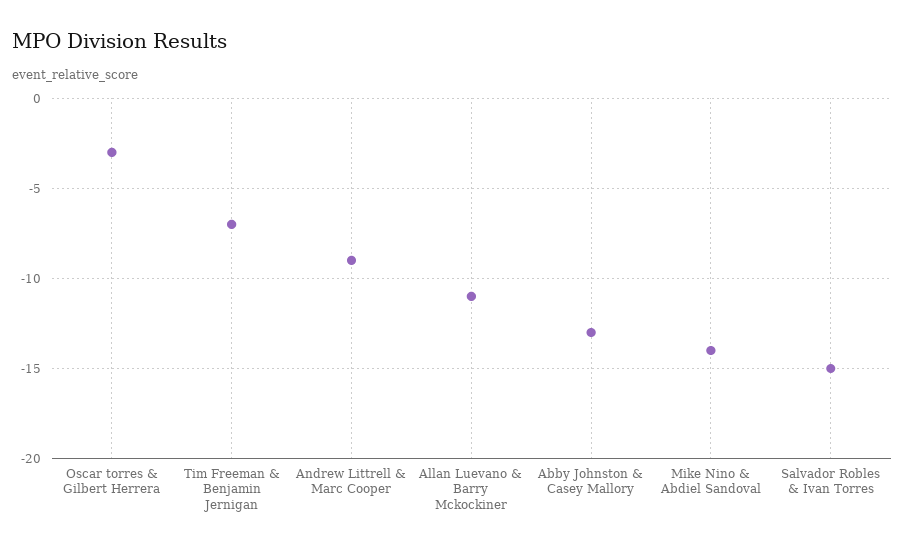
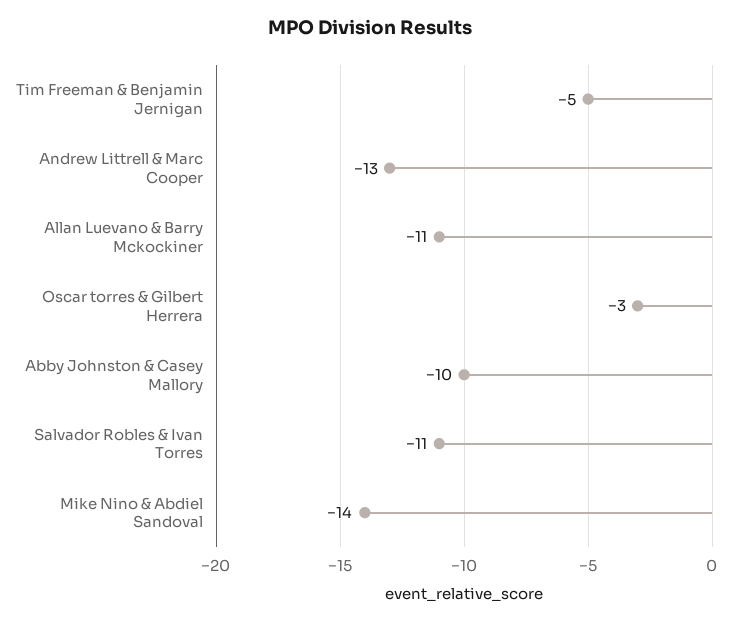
  {
    "Oscar torres & Gilbert Herrera": -3,
-   "Tim Freeman & Benjamin Jernigan": -7,
+   "Tim Freeman & Benjamin Jernigan": -5,
-   "Andrew Littrell & Marc Cooper": -9,
+   "Andrew Littrell & Marc Cooper": -13,
    "Allan Luevano & Barry Mckockiner": -11,
-   "Abby Johnston & Casey Mallory": -13,
+   "Abby Johnston & Casey Mallory": -10,
    "Mike Nino & Abdiel Sandoval": -14,
-   "Salvador Robles & Ivan Torres": -15
+   "Salvador Robles & Ivan Torres": -11
  }

